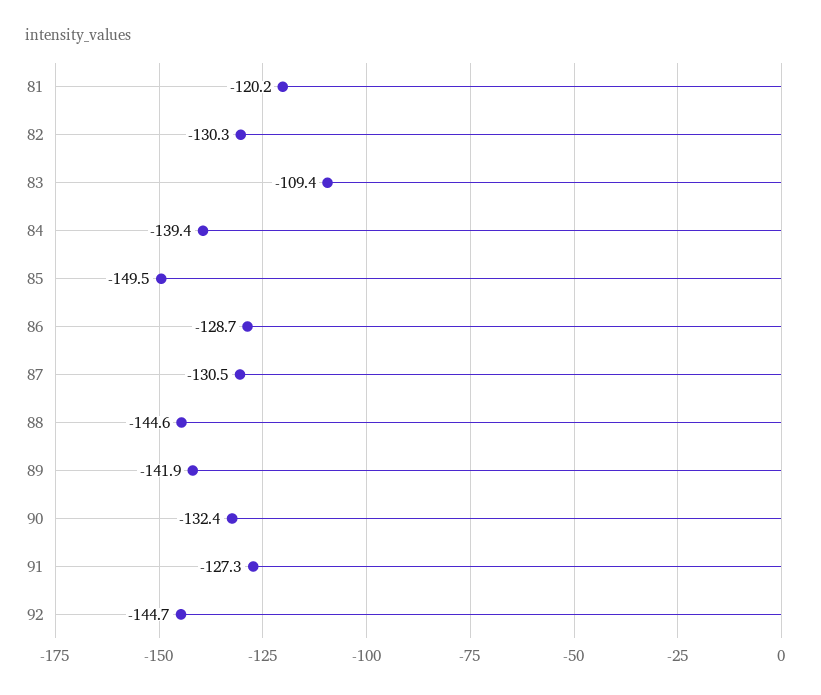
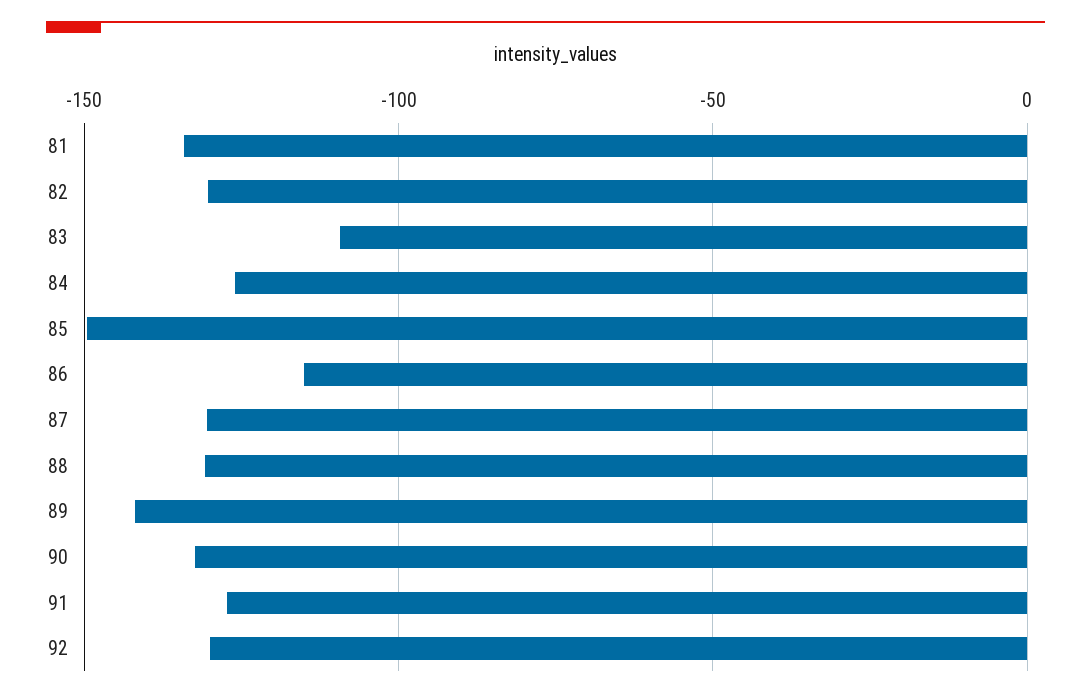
  {
-   "81": -120.2,
+   "81": -135,
    "82": -130.3,
    "83": -109.4,
-   "84": -139.4,
+   "84": -125,
    "85": -149.5,
-   "86": -128.7,
+   "86": -115,
    "87": -130.5,
-   "88": -144.6,
+   "88": -130,
    "89": -141.9,
    "90": -132.4,
    "91": -127.3,
-   "92": -144.7
+   "92": -130
  }

